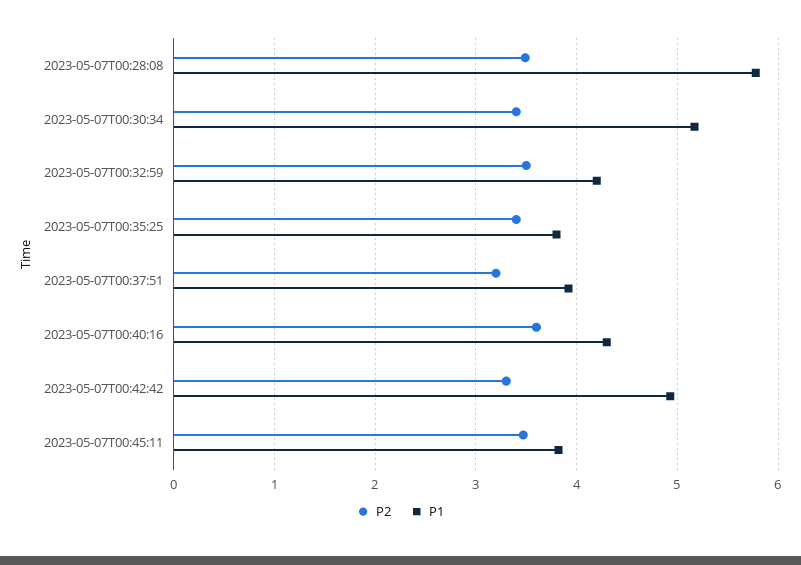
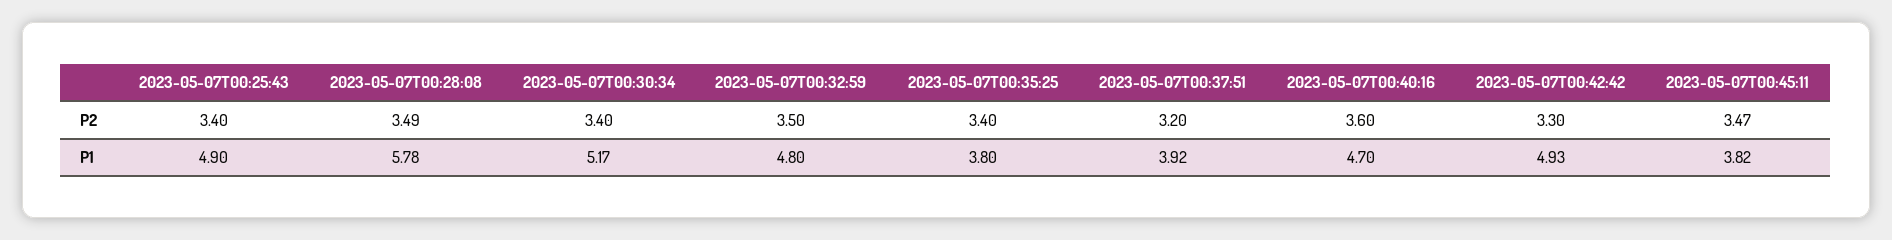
  {
    "P2": {
      "2023-05-07T00:28:08": 3.49,
      "2023-05-07T00:30:34": 3.4,
      "2023-05-07T00:32:59": 3.5,
      "2023-05-07T00:35:25": 3.4,
      "2023-05-07T00:37:51": 3.2,
      "2023-05-07T00:40:16": 3.6,
      "2023-05-07T00:42:42": 3.3,
-     "2023-05-07T00:45:11": 3.47
+     "2023-05-07T00:45:11": 3.47,
+     "2023-05-07T00:25:43": 3.4
    },
    "P1": {
      "2023-05-07T00:28:08": 5.78,
      "2023-05-07T00:30:34": 5.17,
-     "2023-05-07T00:32:59": 4.2,
+     "2023-05-07T00:32:59": 4.8,
      "2023-05-07T00:35:25": 3.8,
      "2023-05-07T00:37:51": 3.92,
-     "2023-05-07T00:40:16": 4.3,
+     "2023-05-07T00:40:16": 4.7,
      "2023-05-07T00:42:42": 4.93,
-     "2023-05-07T00:45:11": 3.82
+     "2023-05-07T00:45:11": 3.82,
+     "2023-05-07T00:25:43": 4.9
    }
  }

